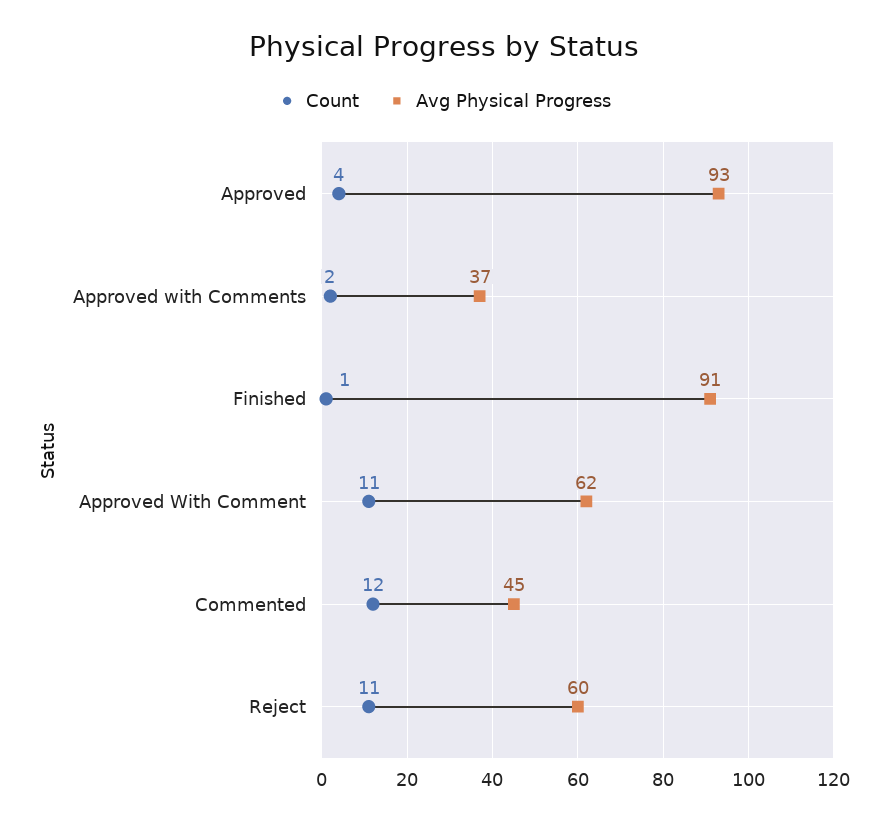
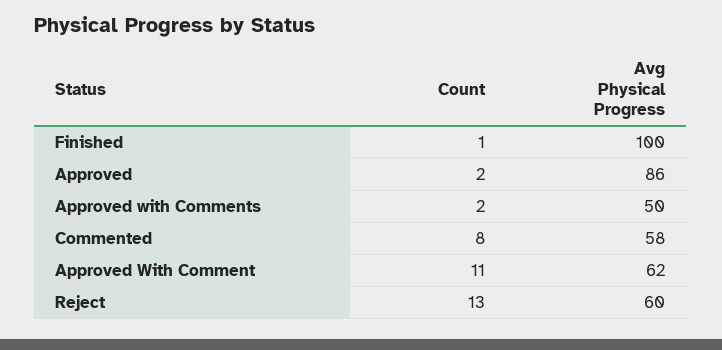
  {
    "Count": {
-     "Approved": 4,
+     "Approved": 2,
      "Approved with Comments": 2,
      "Finished": 1,
      "Approved With Comment": 11,
-     "Commented": 12,
+     "Commented": 8,
-     "Reject": 11
+     "Reject": 13
    },
    "Avg Physical Progress": {
-     "Approved": 93,
+     "Approved": 86,
-     "Approved with Comments": 37,
+     "Approved with Comments": 50,
-     "Finished": 91,
+     "Finished": 100,
      "Approved With Comment": 62,
-     "Commented": 45,
+     "Commented": 58,
      "Reject": 60
    }
  }

